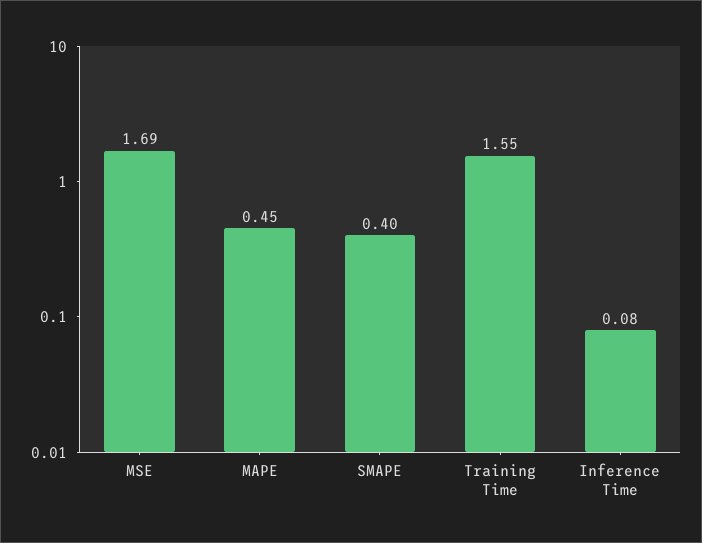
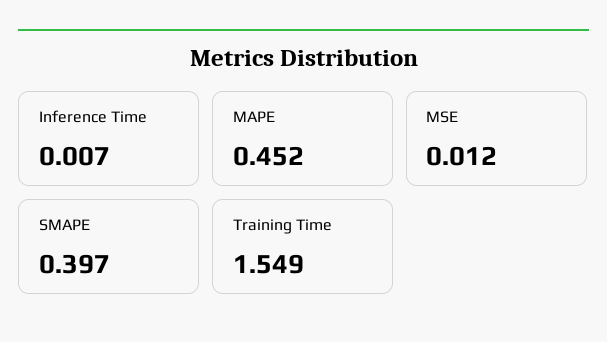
  {
-   "MSE": 1.69,
+   "MSE": 0.012,
    "MAPE": 0.452,
    "SMAPE": 0.397,
    "Training Time": 1.549,
-   "Inference Time": 0.08
+   "Inference Time": 0.007
  }

